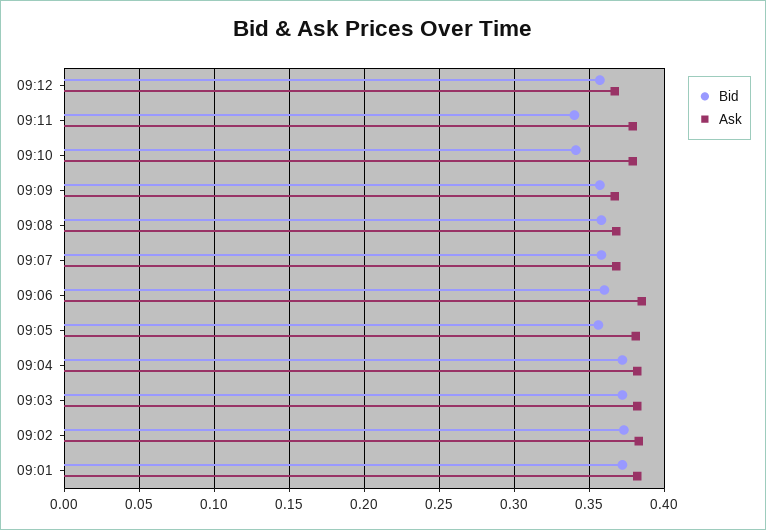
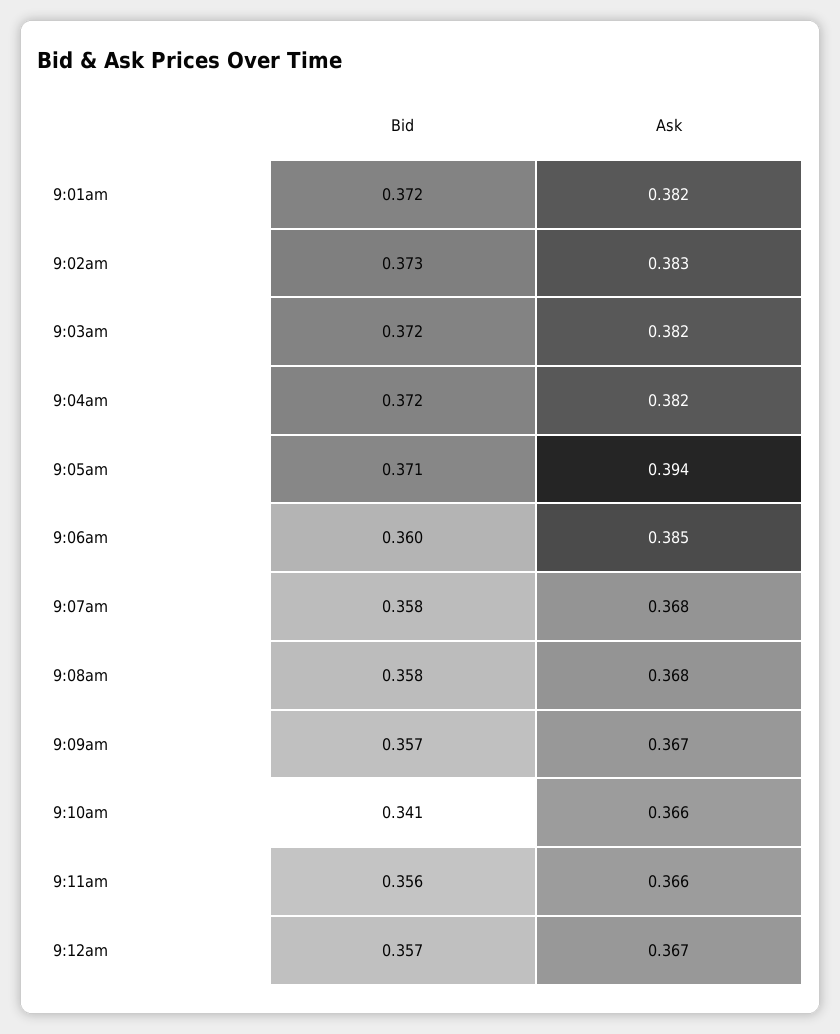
  {
    "Bid": {
      "09:12": 0.357,
-     "09:11": 0.34,
+     "09:11": 0.356,
      "09:10": 0.341,
      "09:09": 0.357,
      "09:08": 0.358,
      "09:07": 0.358,
      "09:06": 0.36,
-     "09:05": 0.355,
+     "09:05": 0.371,
      "09:04": 0.372,
      "09:03": 0.372,
      "09:02": 0.373,
      "09:01": 0.372
    },
    "Ask": {
      "09:12": 0.367,
-     "09:11": 0.38,
+     "09:11": 0.366,
-     "09:10": 0.38,
+     "09:10": 0.366,
      "09:09": 0.367,
      "09:08": 0.368,
      "09:07": 0.368,
      "09:06": 0.385,
-     "09:05": 0.38,
+     "09:05": 0.394,
      "09:04": 0.382,
      "09:03": 0.382,
      "09:02": 0.383,
      "09:01": 0.382
    }
  }

